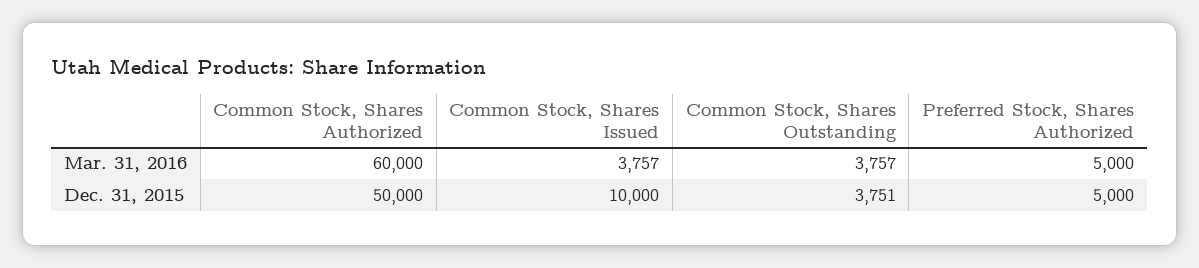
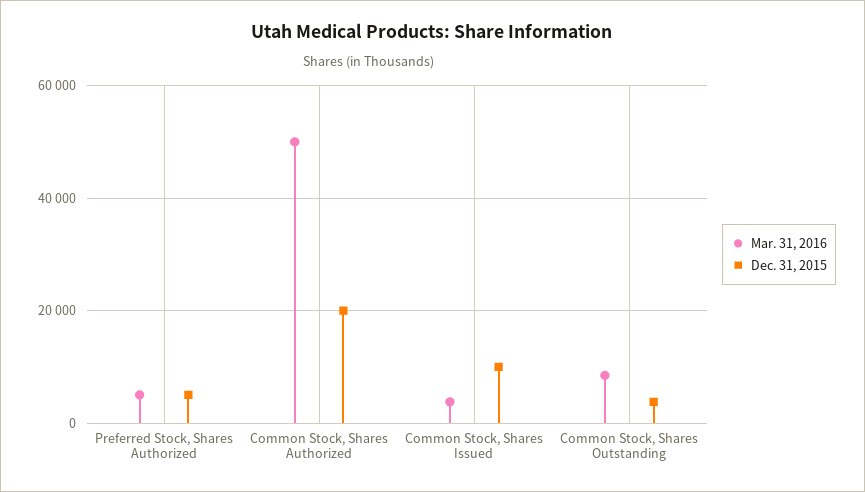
  {
    "Mar. 31, 2016": {
-     "Common Stock, Shares Authorized": 60000,
+     "Common Stock, Shares Authorized": 50000,
      "Common Stock, Shares Issued": 3757,
-     "Common Stock, Shares Outstanding": 3757,
+     "Common Stock, Shares Outstanding": 8000,
      "Preferred Stock, Shares Authorized": 5000
    },
    "Dec. 31, 2015": {
-     "Common Stock, Shares Authorized": 50000,
+     "Common Stock, Shares Authorized": 20000,
      "Common Stock, Shares Issued": 10000,
      "Common Stock, Shares Outstanding": 3751,
      "Preferred Stock, Shares Authorized": 5000
    }
  }

